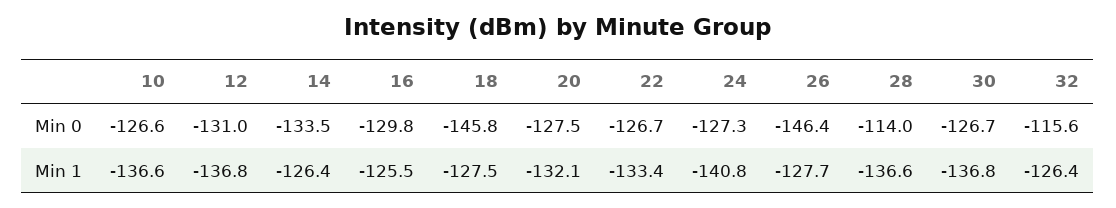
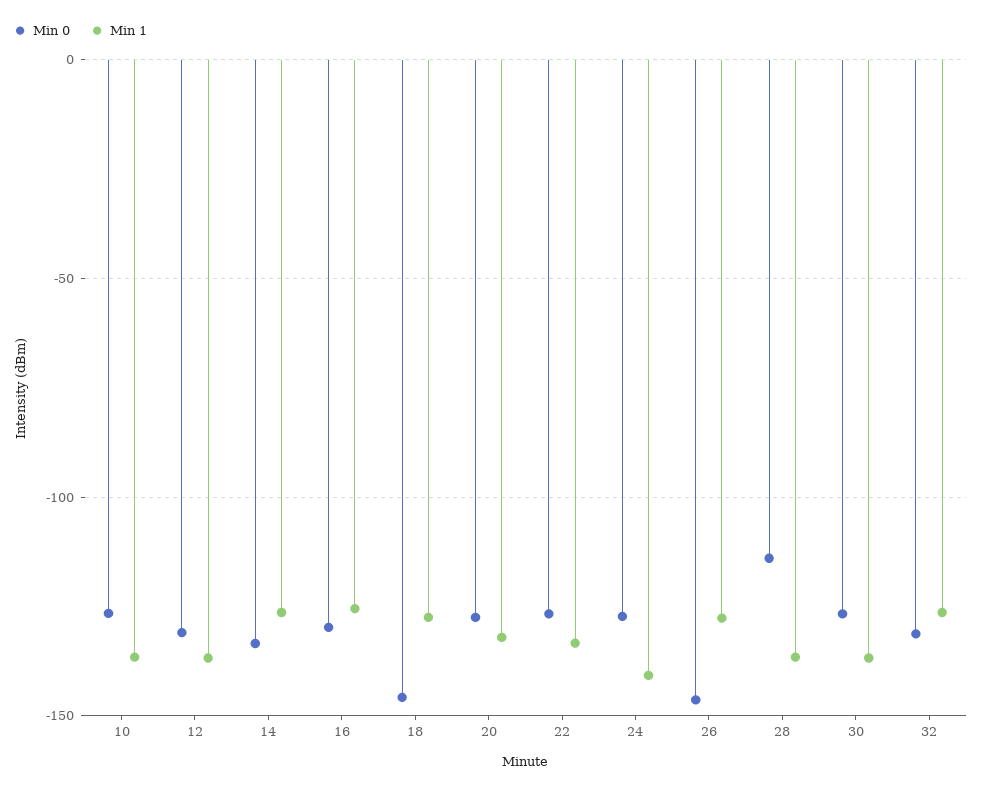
  {
    "Min 0": {
      "10": -126.6,
      "12": -131,
      "14": -133.5,
      "16": -129.8,
      "18": -145.8,
      "20": -127.5,
      "22": -126.7,
      "24": -127.3,
      "26": -146.4,
      "28": -114,
      "30": -126.7,
-     "32": -115.6
+     "32": -130
    },
    "Min 1": {
      "10": -136.6,
      "12": -136.8,
      "14": -126.4,
      "16": -125.5,
      "18": -127.5,
      "20": -132.1,
      "22": -133.4,
      "24": -140.8,
      "26": -127.7,
      "28": -136.6,
      "30": -136.8,
      "32": -126.4
    }
  }

